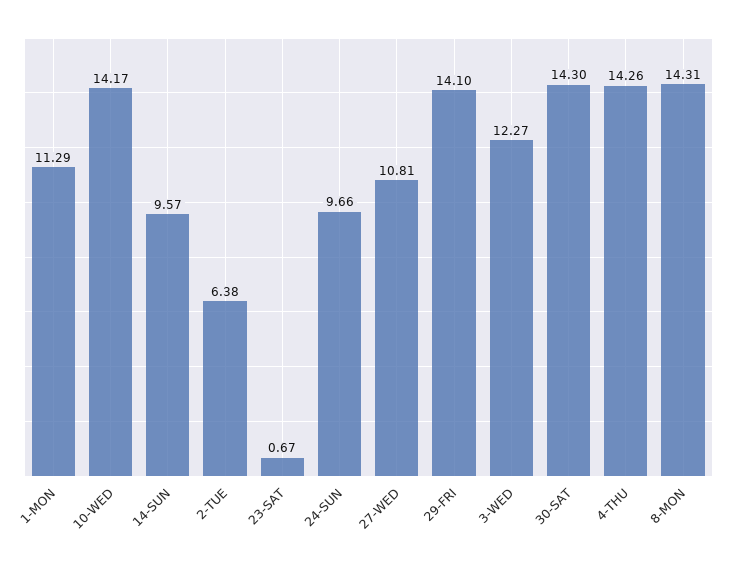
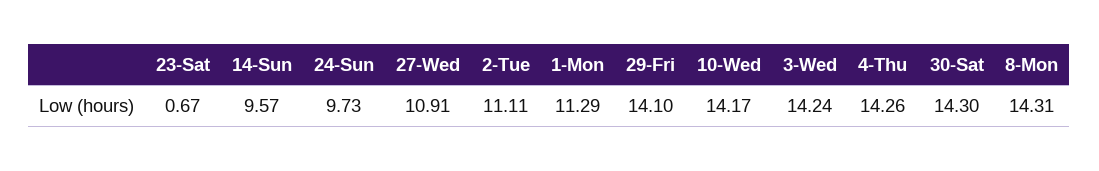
  {
    "1-MON": 11.29,
    "10-WED": 14.17,
    "14-SUN": 9.57,
-   "2-TUE": 6.38,
+   "2-TUE": 11.11,
    "23-SAT": 0.67,
-   "24-SUN": 9.66,
+   "24-SUN": 9.73,
-   "27-WED": 10.81,
+   "27-WED": 10.91,
    "29-FRI": 14.1,
-   "3-WED": 12.27,
+   "3-WED": 14.24,
    "30-SAT": 14.3,
    "4-THU": 14.26,
    "8-MON": 14.31
  }

